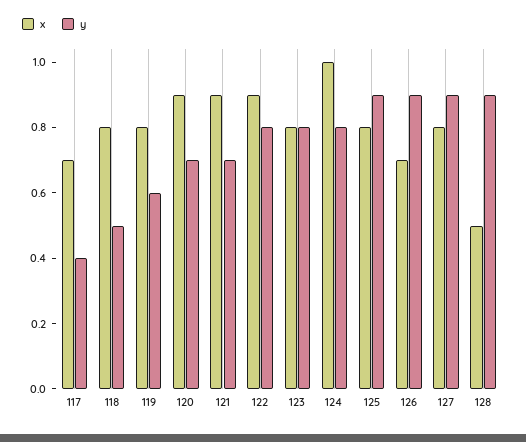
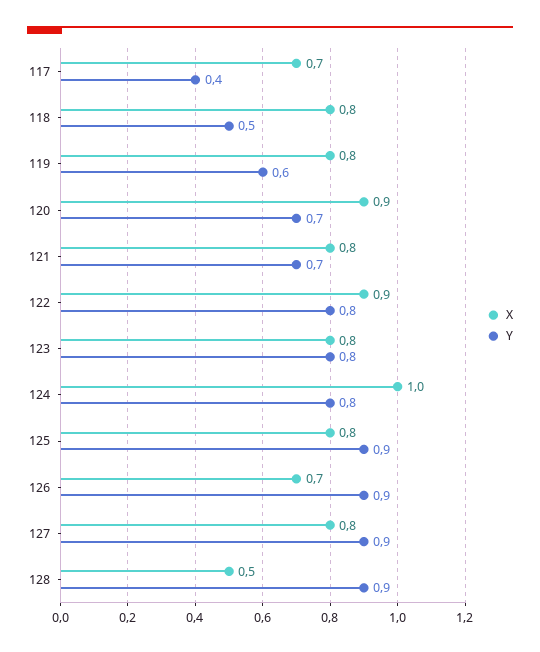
  {
    "x": {
      "117": 0.7,
      "118": 0.8,
      "119": 0.8,
      "120": 0.9,
-     "121": 0.9,
+     "121": 0.8,
      "122": 0.9,
      "123": 0.8,
      "124": 1,
      "125": 0.8,
      "126": 0.7,
      "127": 0.8,
      "128": 0.5
    },
    "y": {
      "117": 0.4,
      "118": 0.5,
      "119": 0.6,
      "120": 0.7,
      "121": 0.7,
      "122": 0.8,
      "123": 0.8,
      "124": 0.8,
      "125": 0.9,
      "126": 0.9,
      "127": 0.9,
      "128": 0.9
    }
  }

